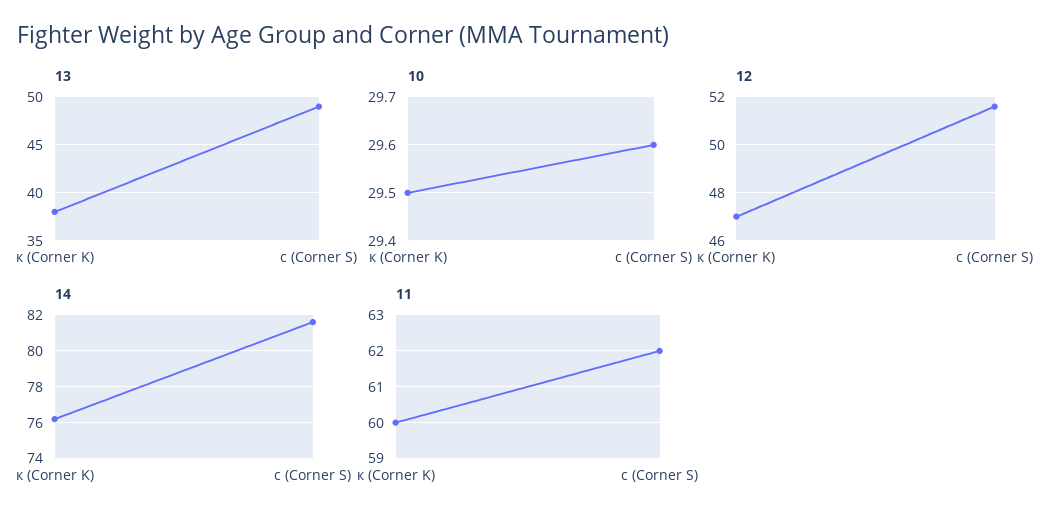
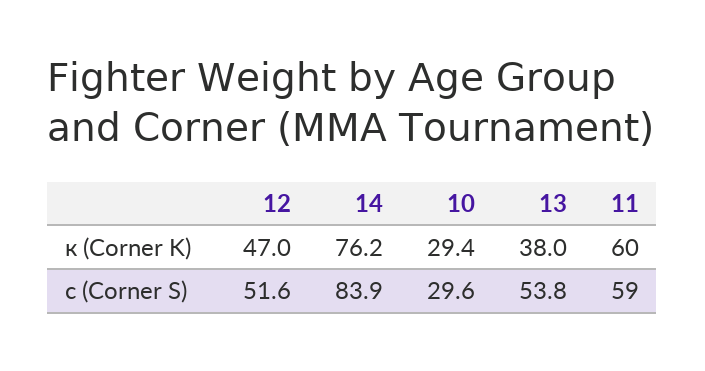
  {
    "13": {
      "к (Corner K)": 38,
-     "с (Corner S)": 49
+     "с (Corner S)": 53.8
    },
    "10": {
-     "к (Corner K)": 29.5,
+     "к (Corner K)": 29.4,
      "с (Corner S)": 29.6
    },
    "12": {
      "к (Corner K)": 47,
      "с (Corner S)": 51.6
    },
    "14": {
      "к (Corner K)": 76.2,
-     "с (Corner S)": 81.5
+     "с (Corner S)": 83.9
    },
    "11": {
      "к (Corner K)": 60,
-     "с (Corner S)": 62
+     "с (Corner S)": 59
    }
  }

